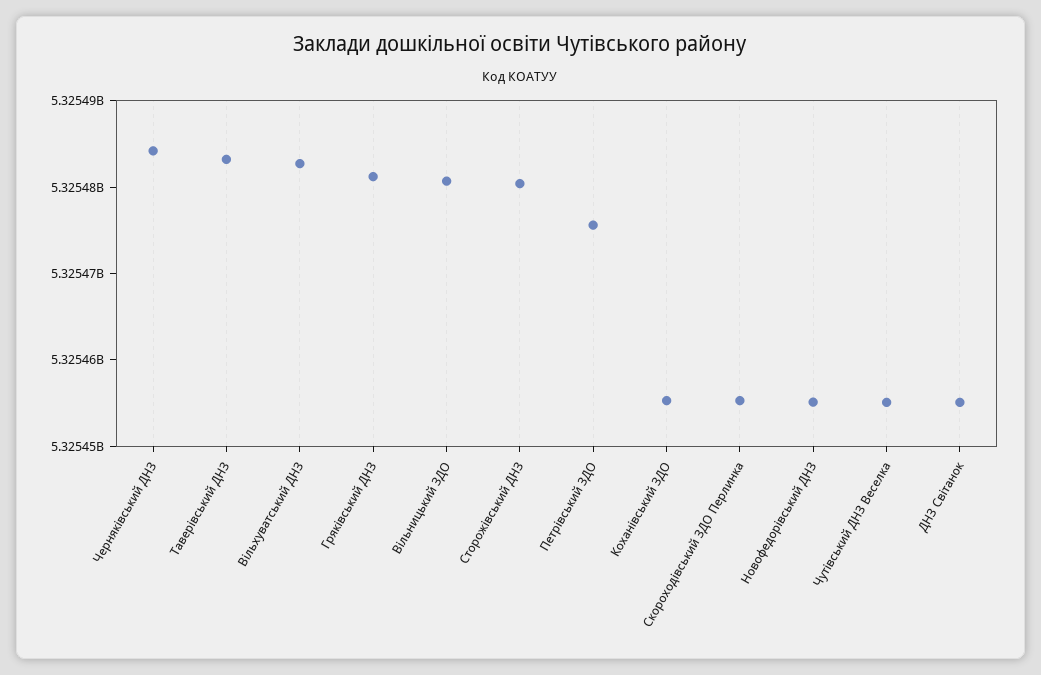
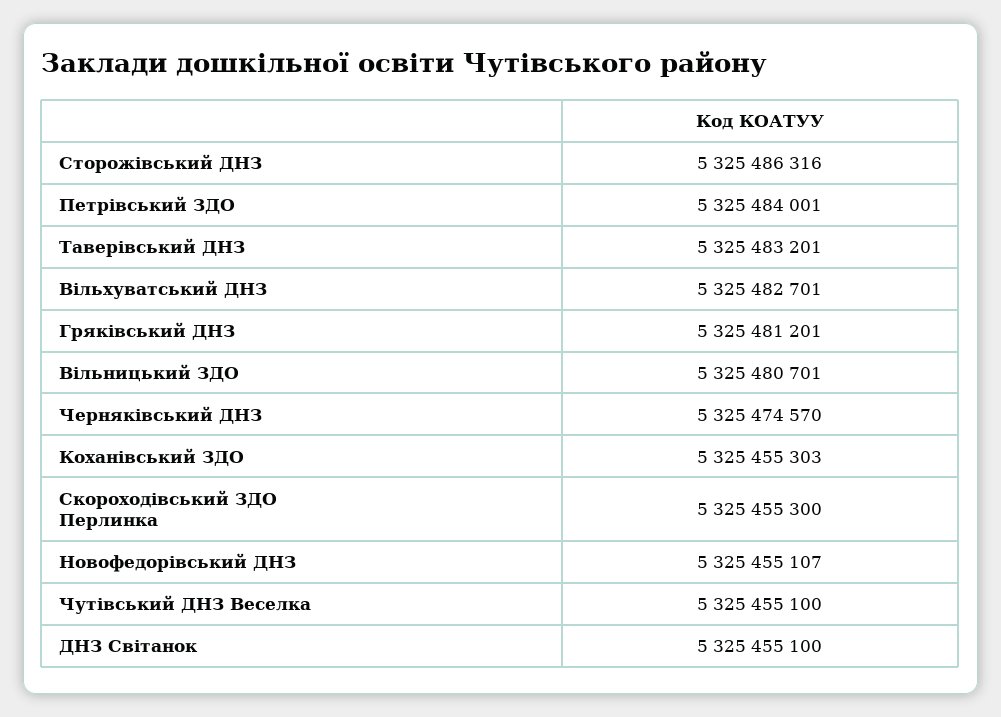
  {
-   "Черняківський ДНЗ": 5325484000,
+   "Черняківський ДНЗ": 5325474570,
    "Таверівський ДНЗ": 5325483201,
    "Вільхуватський ДНЗ": 5325482701,
    "Гряківський ДНЗ": 5325481201,
    "Вільницький ЗДО": 5325480701,
-   "Сторожівський ДНЗ": 5325480000,
+   "Сторожівський ДНЗ": 5325486316,
-   "Петрівський ЗДО": 5325476000,
+   "Петрівський ЗДО": 5325484001,
    "Коханівський ЗДО": 5325455303,
    "Скороходівський ЗДО Перлинка": 5325455300,
    "Новофедорівський ДНЗ": 5325455107,
    "Чутівський ДНЗ Веселка": 5325455100,
    "ДНЗ Світанок": 5325455100
  }

